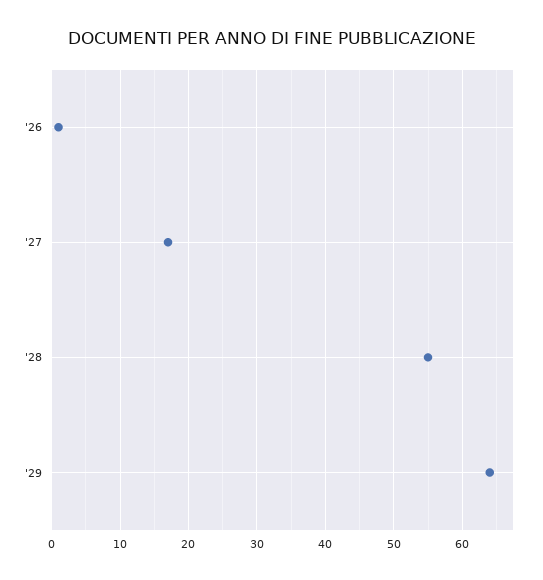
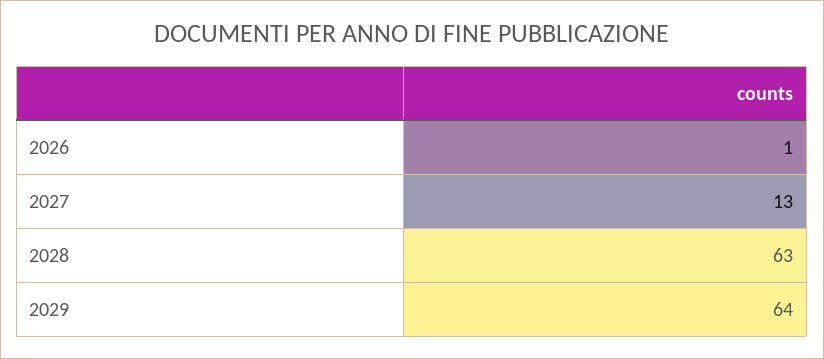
  {
    "'26": 1,
-   "'27": 17,
+   "'27": 13,
-   "'28": 55,
+   "'28": 63,
    "'29": 64
  }

